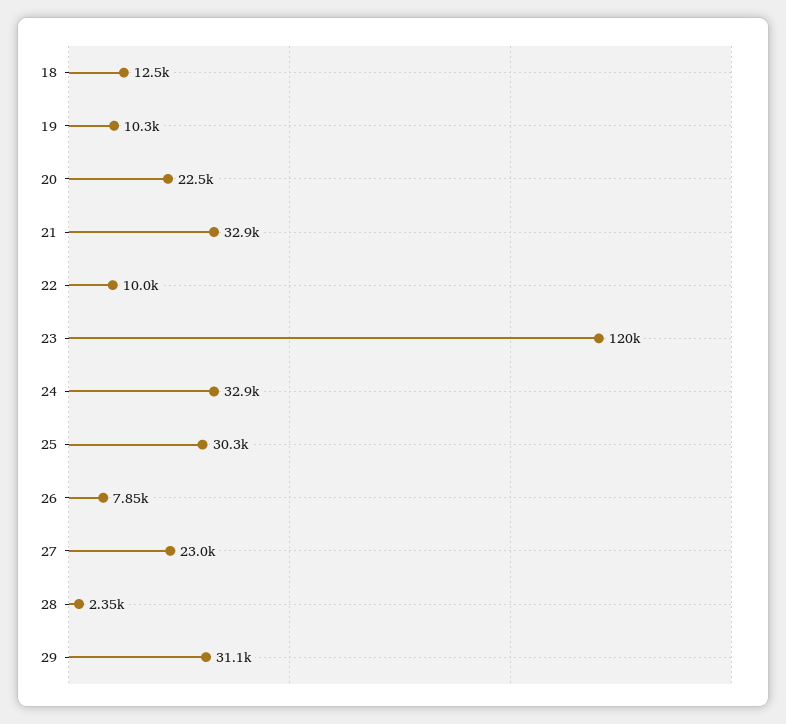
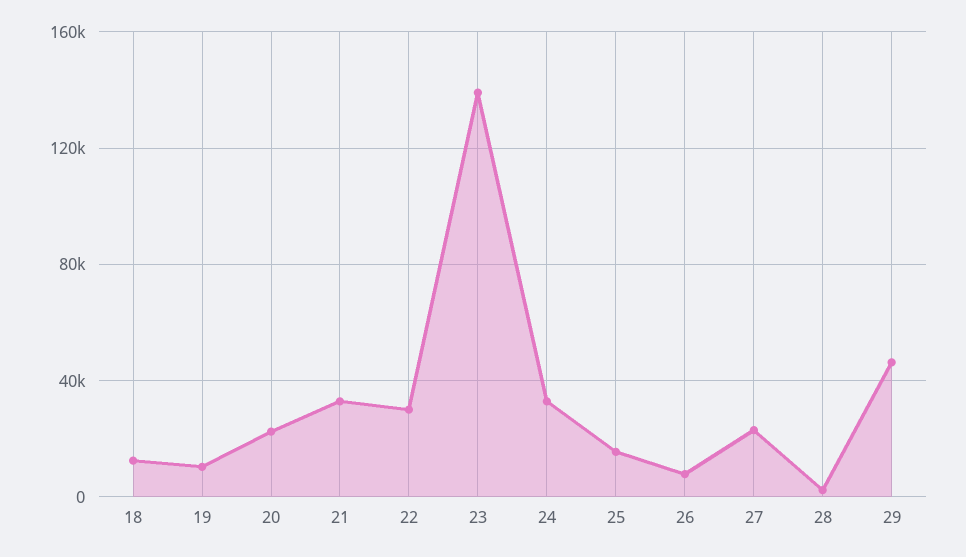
  {
    "18": 12500,
    "19": 10300,
    "20": 22500,
    "21": 32900,
-   "22": 10000,
+   "22": 30000,
-   "23": 120000,
+   "23": 140000,
    "24": 32900,
-   "25": 30300,
+   "25": 15000,
    "26": 7850,
    "27": 23000,
    "28": 2350,
-   "29": 31100
+   "29": 45000
  }

